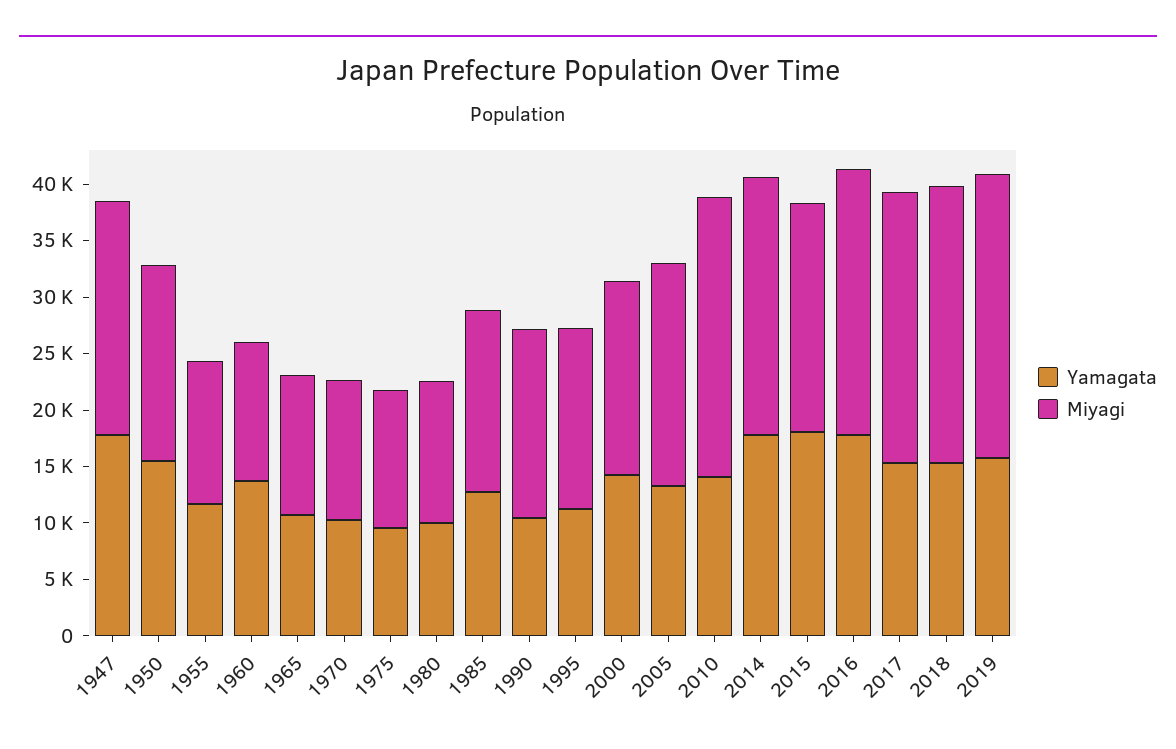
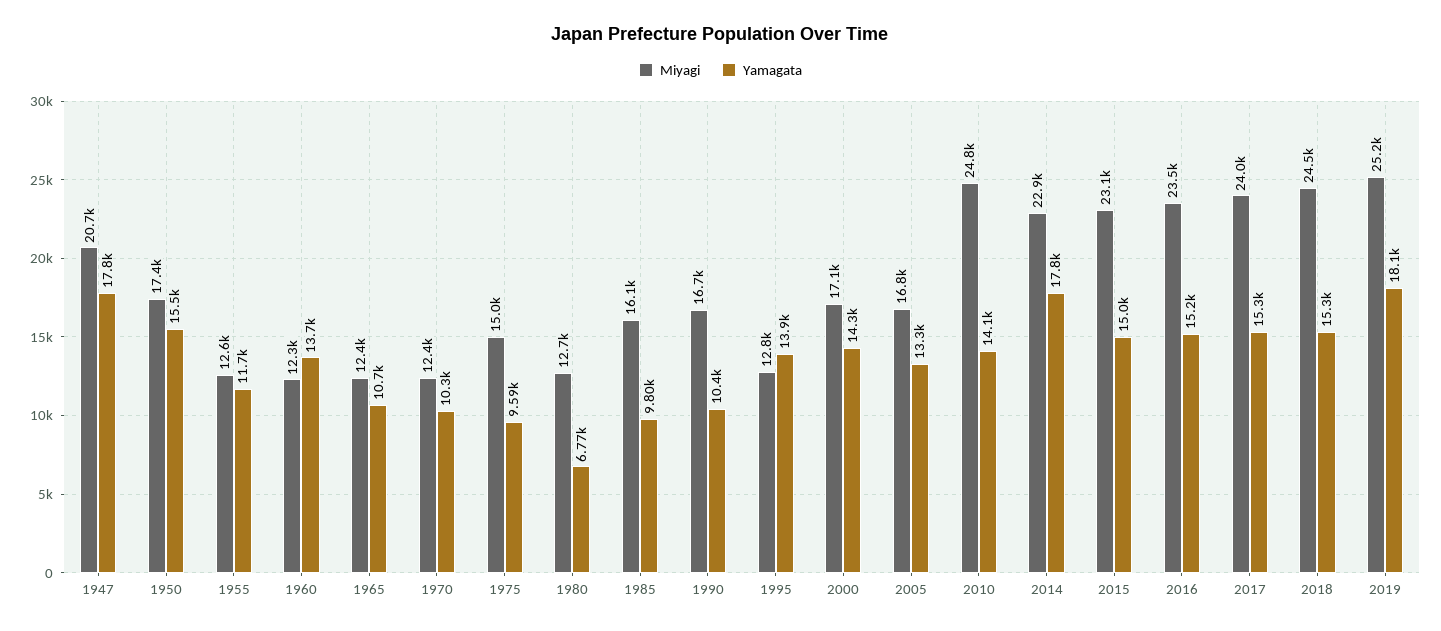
  {
    "Yamagata": {
      "1947": 17800,
      "1950": 15500,
      "1955": 11700,
      "1960": 13700,
      "1965": 10700,
      "1970": 10300,
      "1975": 9590,
-     "1980": 10000,
+     "1980": 6770,
-     "1985": 13000,
+     "1985": 9800,
      "1990": 10400,
-     "1995": 11000,
+     "1995": 13900,
      "2000": 14300,
      "2005": 13300,
      "2010": 14100,
      "2014": 17800,
-     "2015": 18000,
+     "2015": 15000,
-     "2016": 18000,
+     "2016": 15200,
      "2017": 15300,
      "2018": 15300,
-     "2019": 16000
+     "2019": 18100
    },
    "Miyagi": {
      "1947": 20700,
      "1950": 17400,
      "1955": 12600,
      "1960": 12300,
      "1965": 12400,
      "1970": 12400,
-     "1975": 12000,
+     "1975": 15000,
      "1980": 12700,
      "1985": 16100,
      "1990": 16700,
-     "1995": 16000,
+     "1995": 12800,
      "2000": 17100,
-     "2005": 20000,
+     "2005": 16800,
      "2010": 24800,
      "2014": 22900,
-     "2015": 20000,
+     "2015": 23100,
      "2016": 23500,
      "2017": 24000,
      "2018": 24500,
      "2019": 25200
    }
  }

